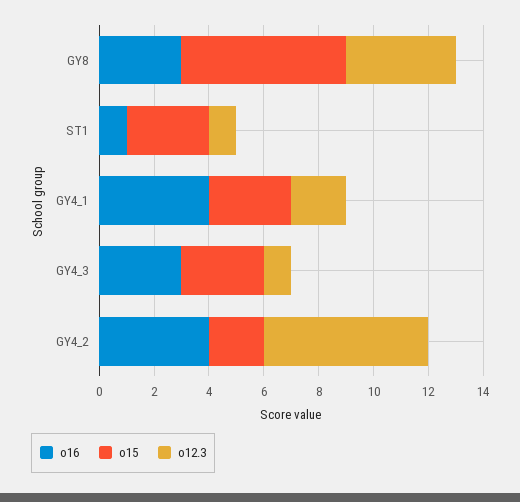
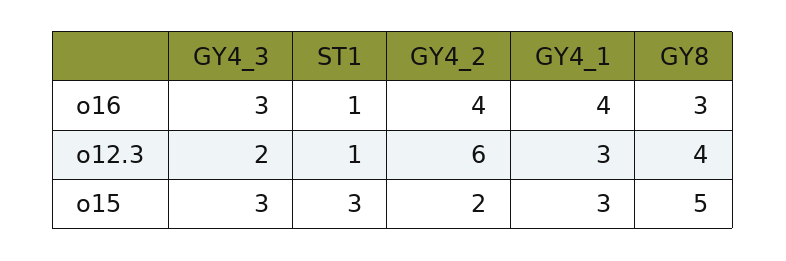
  {
    "o16": {
      "GY8": 3,
      "ST1": 1,
      "GY4_1": 4,
      "GY4_3": 3,
      "GY4_2": 4
    },
    "o15": {
-     "GY8": 6,
+     "GY8": 5,
      "ST1": 3,
      "GY4_1": 3,
      "GY4_3": 3,
      "GY4_2": 2
    },
    "o12.3": {
      "GY8": 4,
      "ST1": 1,
-     "GY4_1": 2,
+     "GY4_1": 3,
-     "GY4_3": 1,
+     "GY4_3": 2,
      "GY4_2": 6
    }
  }

